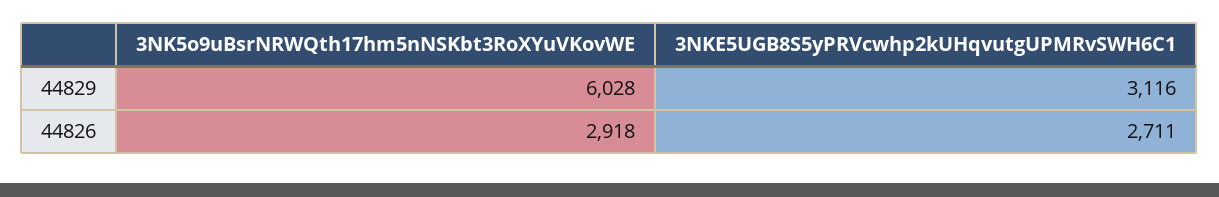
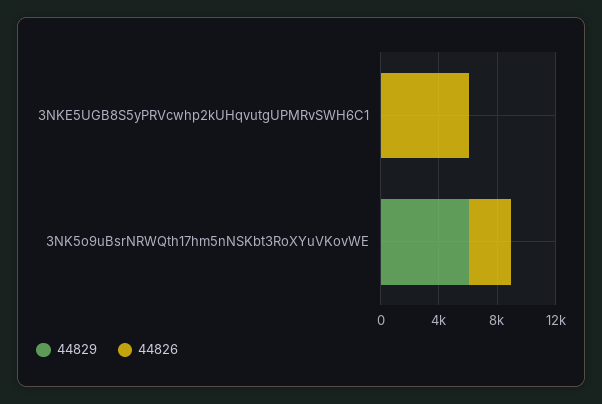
  {
    "44829": {
      "3NK5o9uBsrNRWQth17hm5nNSKbt3RoXYuVKovWE": 6028,
-     "3NKE5UGB8S5yPRVcwhp2kUHqvutgUPMRvSWH6C1": 3116
+     "3NKE5UGB8S5yPRVcwhp2kUHqvutgUPMRvSWH6C1": 0
    },
    "44826": {
      "3NK5o9uBsrNRWQth17hm5nNSKbt3RoXYuVKovWE": 2918,
-     "3NKE5UGB8S5yPRVcwhp2kUHqvutgUPMRvSWH6C1": 2711
+     "3NKE5UGB8S5yPRVcwhp2kUHqvutgUPMRvSWH6C1": 6000
    }
  }

